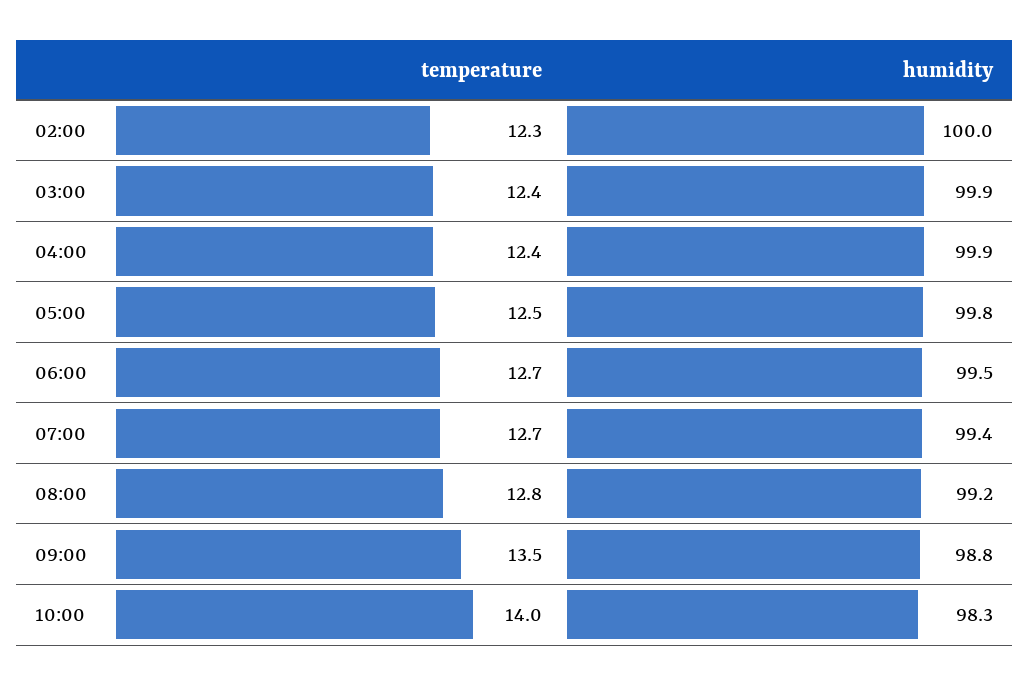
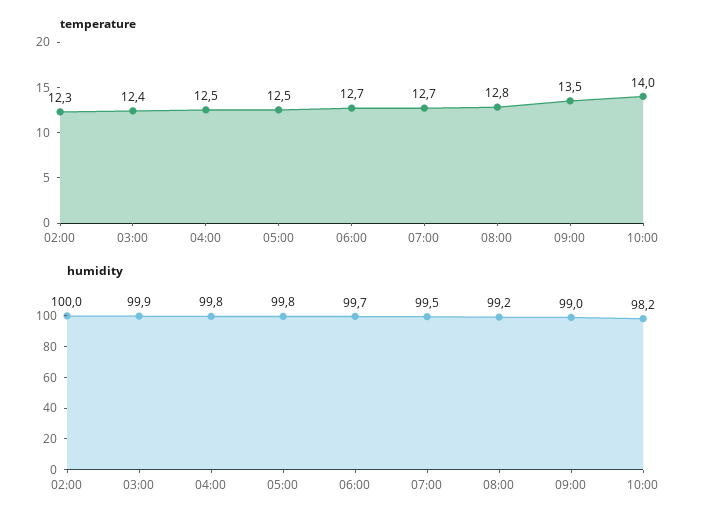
  {
    "temperature": {
      "02:00": 12.3,
      "03:00": 12.4,
-     "04:00": 12.4,
+     "04:00": 12.5,
      "05:00": 12.5,
      "06:00": 12.7,
      "07:00": 12.7,
      "08:00": 12.8,
      "09:00": 13.5,
      "10:00": 14
    },
    "humidity": {
      "02:00": 100,
      "03:00": 99.9,
-     "04:00": 99.9,
+     "04:00": 99.8,
      "05:00": 99.8,
-     "06:00": 99.5,
+     "06:00": 99.7,
-     "07:00": 99.4,
+     "07:00": 99.5,
      "08:00": 99.2,
-     "09:00": 98.8,
+     "09:00": 99,
-     "10:00": 98.3
+     "10:00": 98.2
    }
  }

